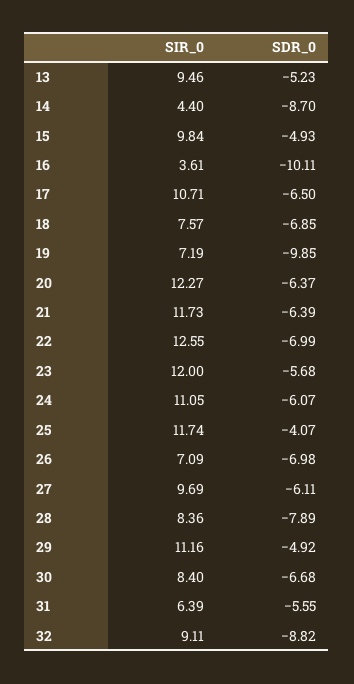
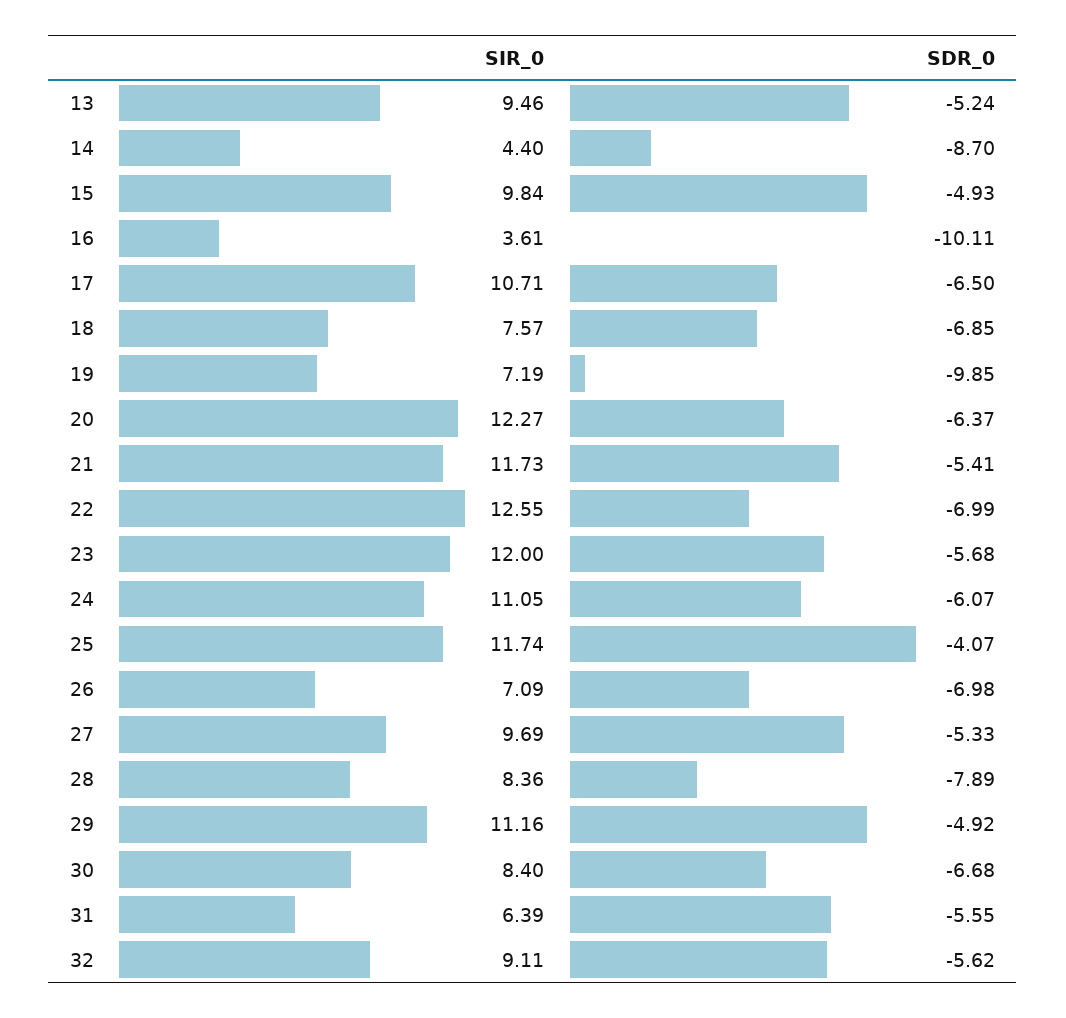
  {
    "SIR_0": {
      "13": 9.46,
      "14": 4.4,
      "15": 9.84,
      "16": 3.61,
      "17": 10.71,
      "18": 7.57,
      "19": 7.19,
      "20": 12.27,
      "21": 11.73,
      "22": 12.55,
      "23": 12,
      "24": 11.05,
      "25": 11.74,
      "26": 7.09,
      "27": 9.69,
      "28": 8.36,
      "29": 11.16,
      "30": 8.4,
      "31": 6.39,
      "32": 9.11
    },
    "SDR_0": {
-     "13": -5.23,
+     "13": -5.24,
      "14": -8.7,
      "15": -4.93,
      "16": -10.11,
      "17": -6.5,
      "18": -6.85,
      "19": -9.85,
      "20": -6.37,
-     "21": -6.39,
+     "21": -5.41,
      "22": -6.99,
      "23": -5.68,
      "24": -6.07,
      "25": -4.07,
      "26": -6.98,
-     "27": -6.11,
+     "27": -5.33,
      "28": -7.89,
      "29": -4.92,
      "30": -6.68,
      "31": -5.55,
-     "32": -8.82
+     "32": -5.62
    }
  }

